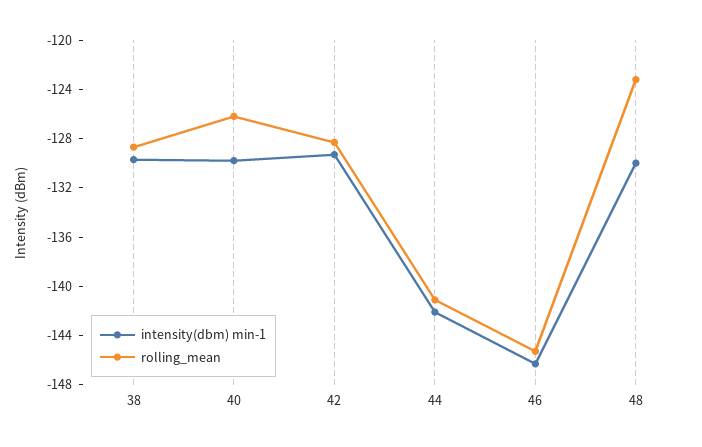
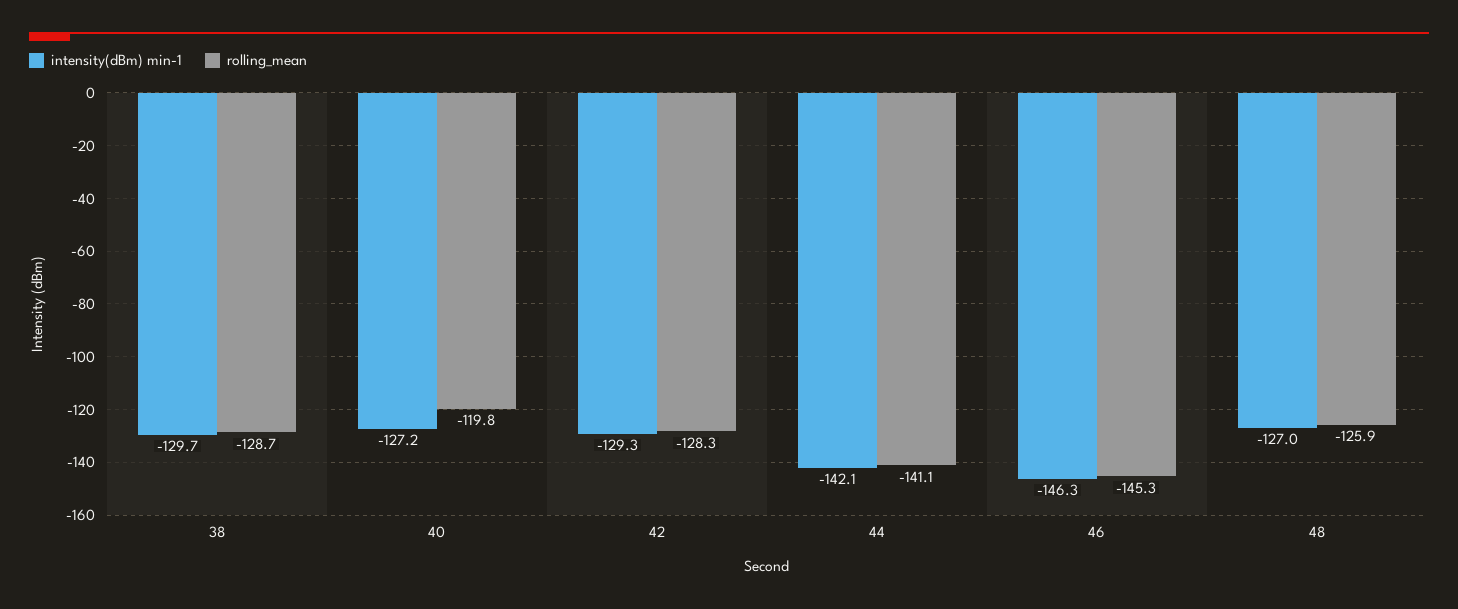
  {
    "intensity(dbm) min-1": {
      "38": -129.7,
-     "40": -130,
+     "40": -127.2,
      "42": -129.3,
      "44": -142.1,
      "46": -146.3,
-     "48": -130
+     "48": -127
    },
    "rolling_mean": {
      "38": -128.7,
-     "40": -126,
+     "40": -119.8,
      "42": -128.3,
      "44": -141.1,
      "46": -145.3,
-     "48": -123
+     "48": -125.9
    }
  }

